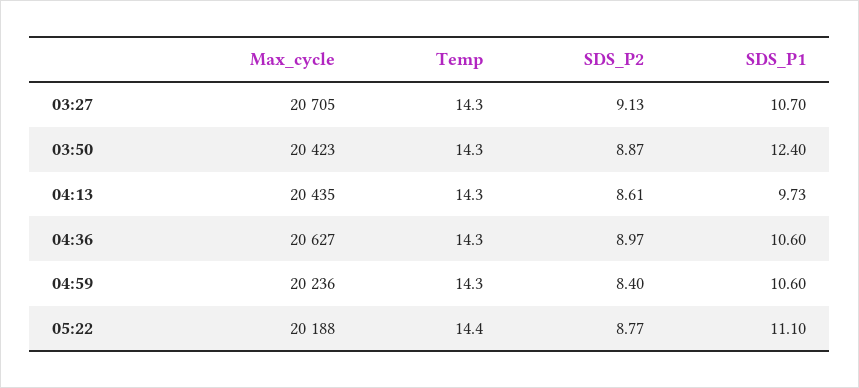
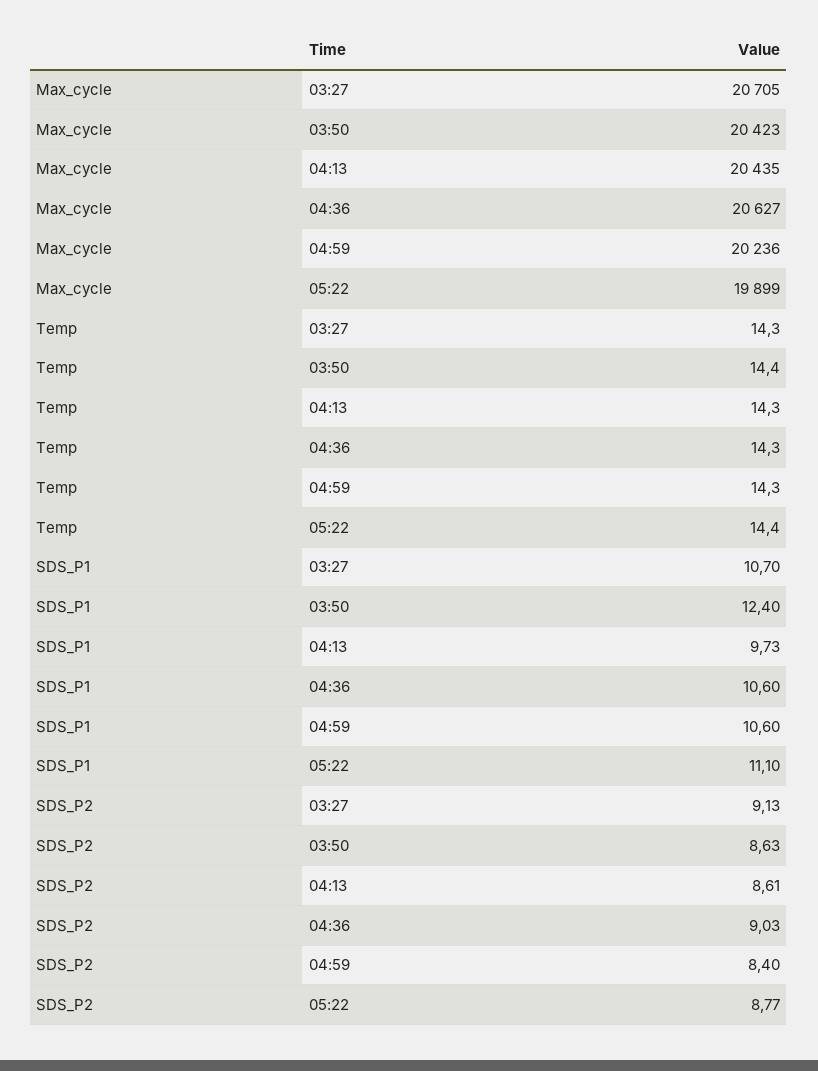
  {
    "Max_cycle": {
      "03:27": 20705,
      "03:50": 20423,
      "04:13": 20435,
      "04:36": 20627,
      "04:59": 20236,
-     "05:22": 20188
+     "05:22": 19899
    },
    "Temp": {
      "03:27": 14.3,
-     "03:50": 14.3,
+     "03:50": 14.4,
      "04:13": 14.3,
      "04:36": 14.3,
      "04:59": 14.3,
      "05:22": 14.4
    },
    "SDS_P2": {
      "03:27": 9.13,
-     "03:50": 8.87,
+     "03:50": 8.63,
      "04:13": 8.61,
-     "04:36": 8.97,
+     "04:36": 9.03,
      "04:59": 8.4,
      "05:22": 8.77
    },
    "SDS_P1": {
      "03:27": 10.7,
      "03:50": 12.4,
      "04:13": 9.73,
      "04:36": 10.6,
      "04:59": 10.6,
      "05:22": 11.1
    }
  }

